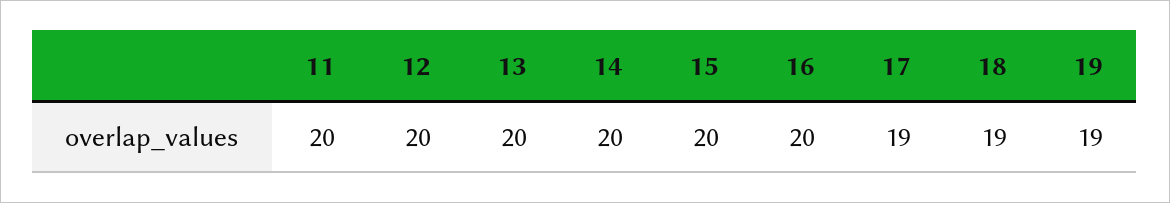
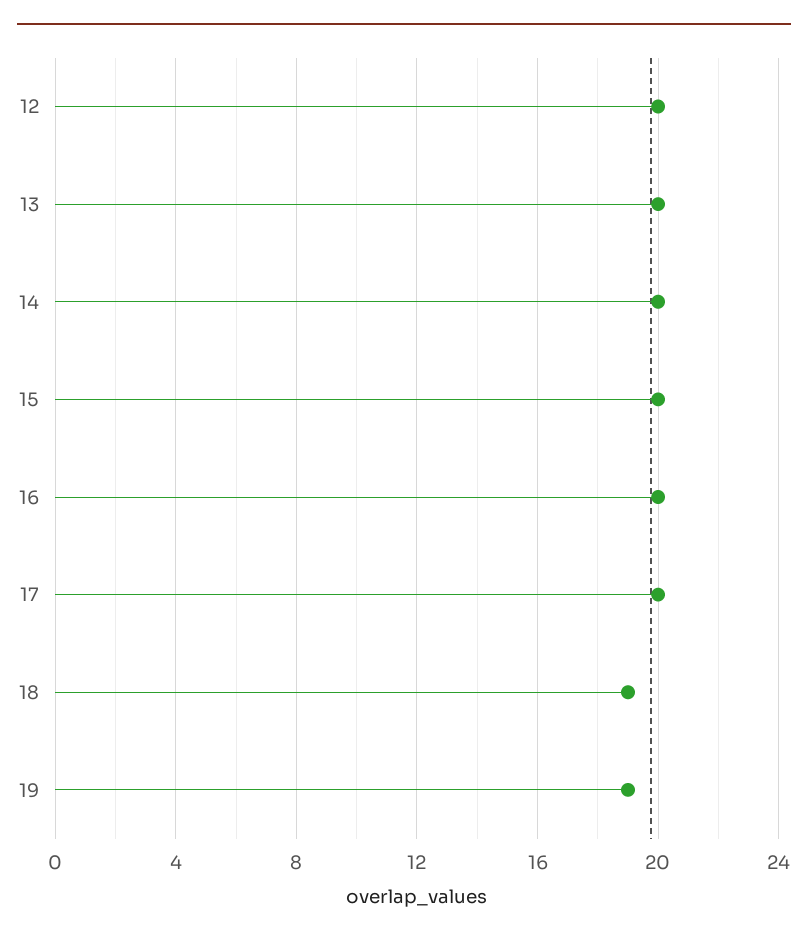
  {
-   "11": 20,
    "12": 20,
    "13": 20,
    "14": 20,
    "15": 20,
    "16": 20,
-   "17": 19,
+   "17": 20,
    "18": 19,
    "19": 19
  }

